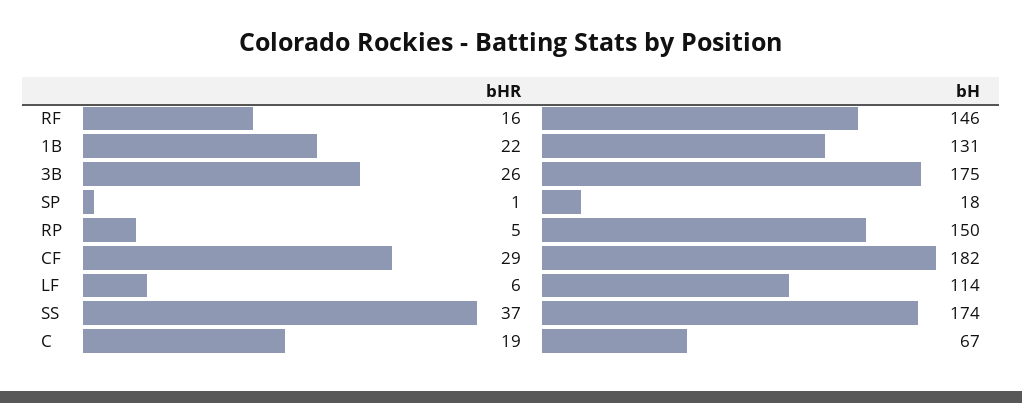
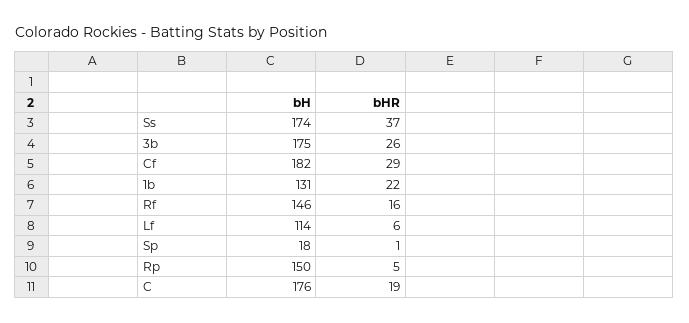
  {
    "bHR": {
      "RF": 16,
      "1B": 22,
      "3B": 26,
      "SP": 1,
      "RP": 5,
      "CF": 29,
      "LF": 6,
      "SS": 37,
      "C": 19
    },
    "bH": {
      "RF": 146,
      "1B": 131,
      "3B": 175,
      "SP": 18,
      "RP": 150,
      "CF": 182,
      "LF": 114,
      "SS": 174,
-     "C": 67
+     "C": 176
    }
  }

